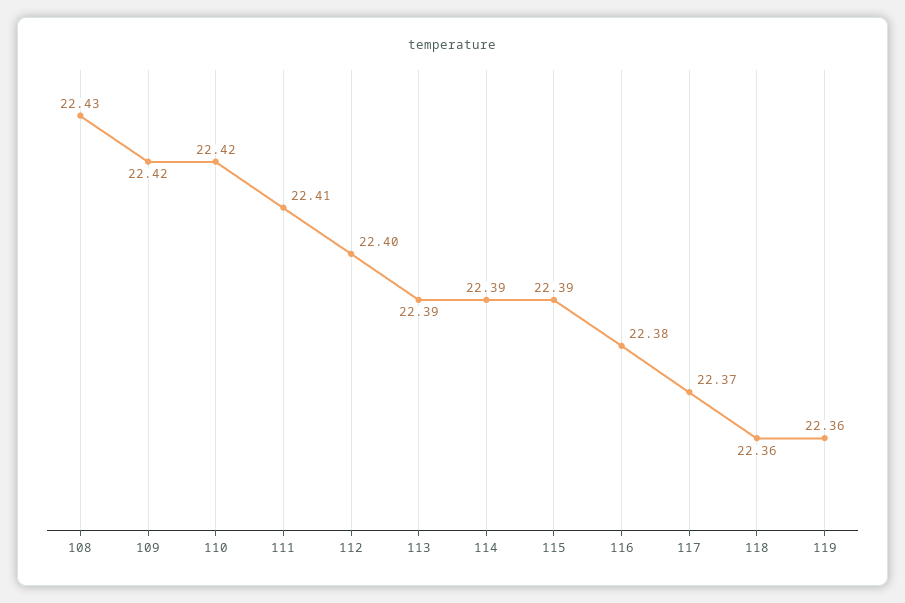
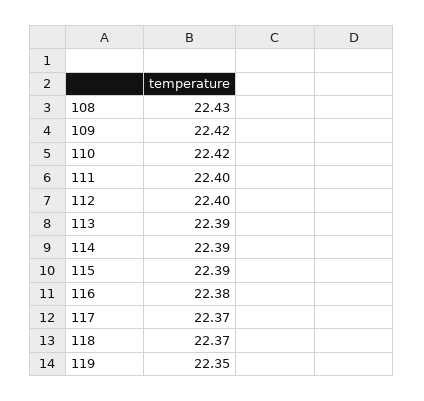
  {
    "108": 22.43,
    "109": 22.42,
    "110": 22.42,
-   "111": 22.41,
+   "111": 22.4,
    "112": 22.4,
    "113": 22.39,
    "114": 22.39,
    "115": 22.39,
    "116": 22.38,
    "117": 22.37,
-   "118": 22.36,
+   "118": 22.37,
-   "119": 22.36
+   "119": 22.35
  }

